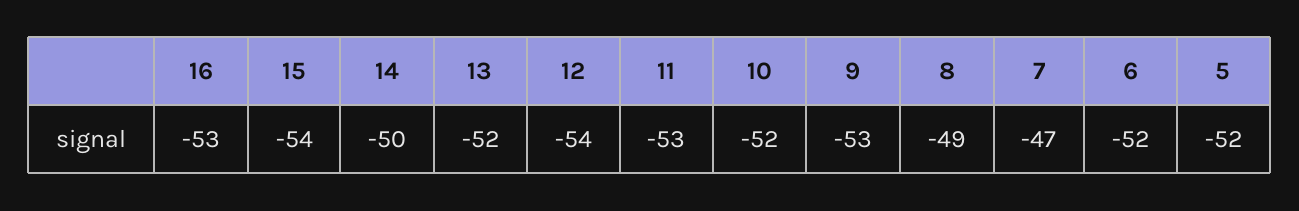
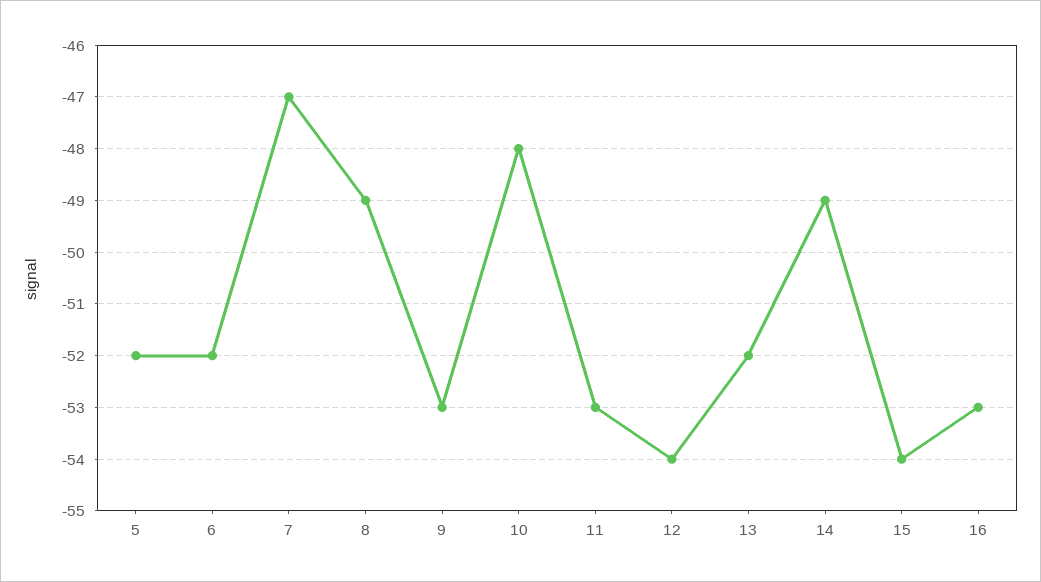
  {
    "16": -53,
    "15": -54,
-   "14": -50,
+   "14": -49,
    "13": -52,
    "12": -54,
    "11": -53,
-   "10": -52,
+   "10": -48,
    "9": -53,
    "8": -49,
    "7": -47,
    "6": -52,
    "5": -52
  }

